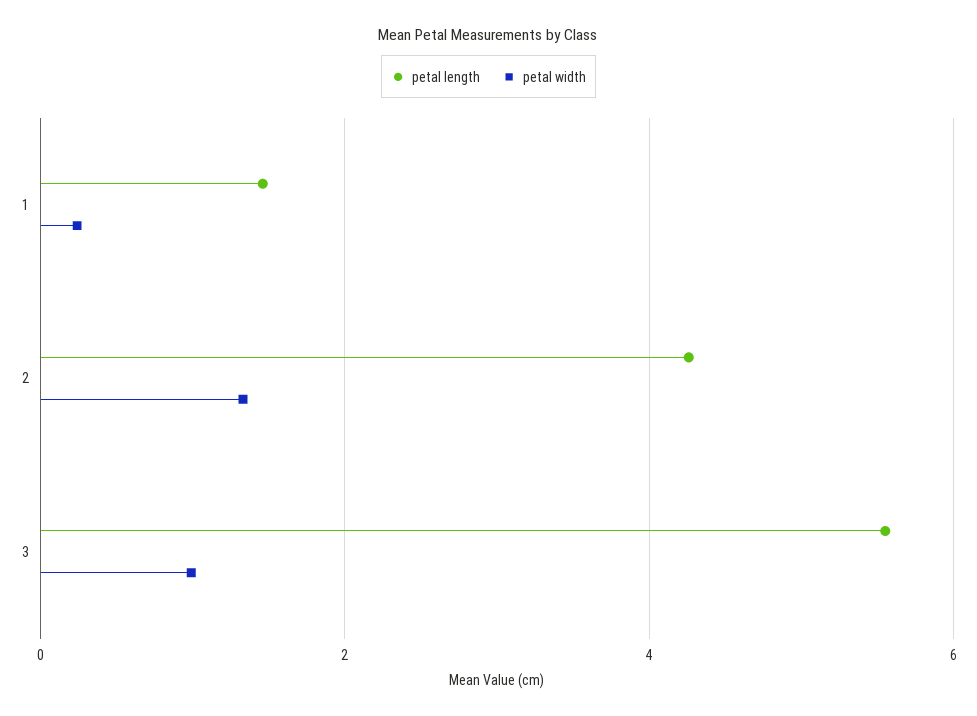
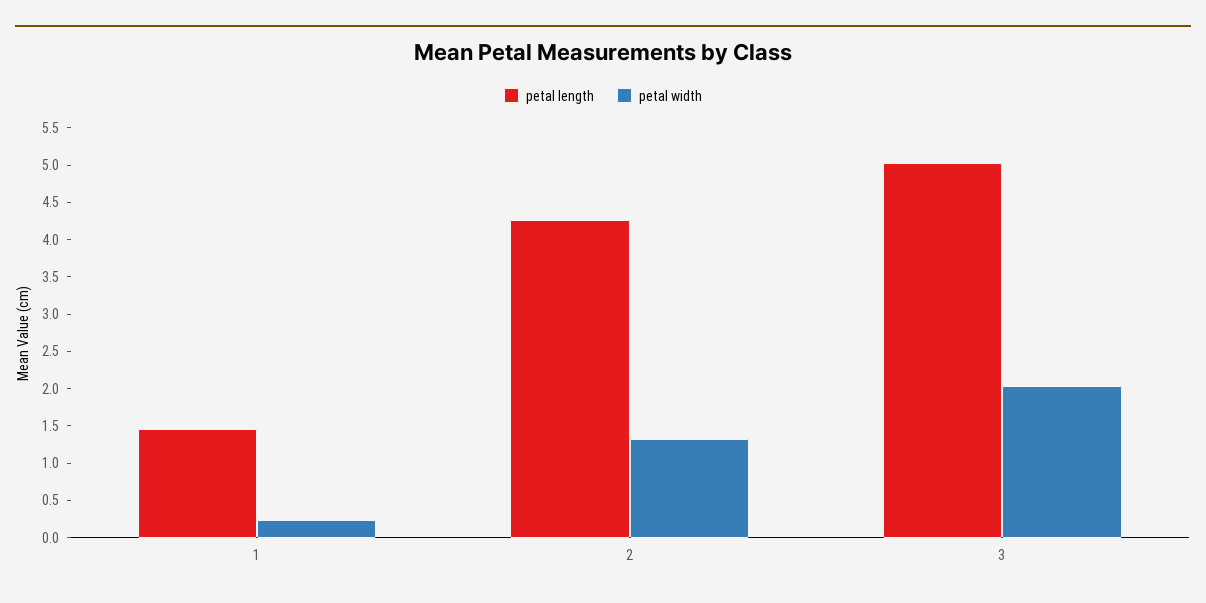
  {
    "petal length": {
      "1": 1.4,
      "2": 4.2,
-     "3": 5.6
+     "3": 5
    },
    "petal width": {
      "1": 0.2,
      "2": 1.4,
-     "3": 1
+     "3": 2
    }
  }

